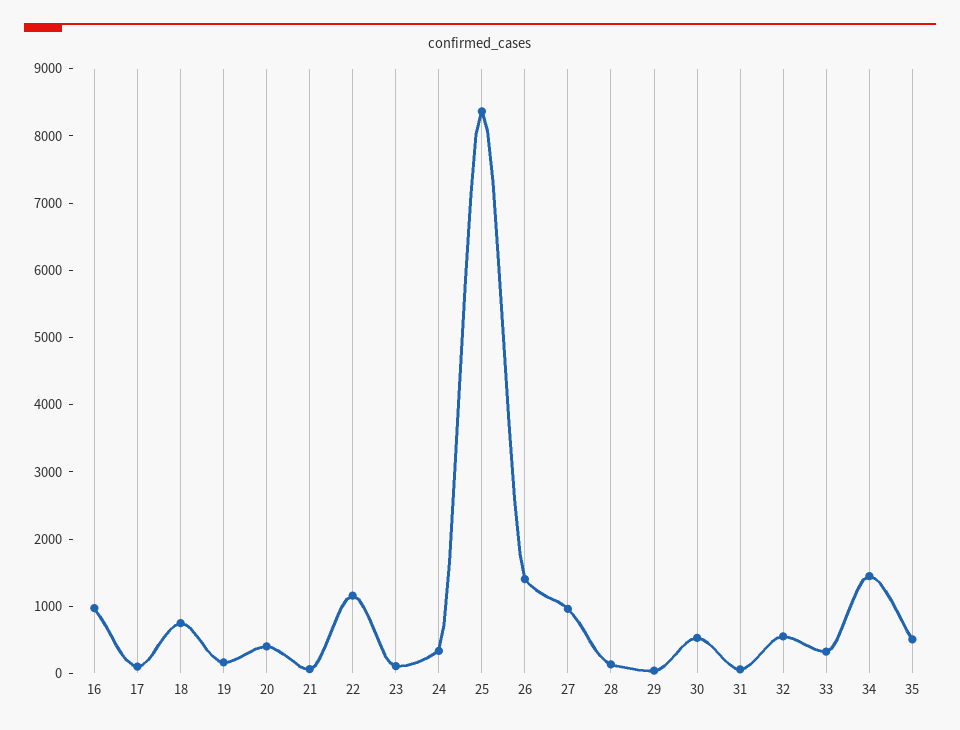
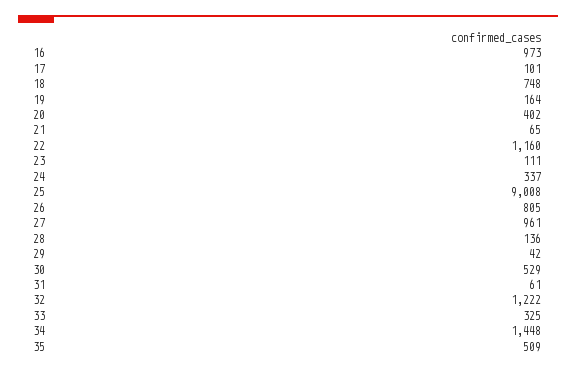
  {
    "16": 973,
    "17": 101,
    "18": 748,
    "19": 164,
    "20": 402,
    "21": 65,
    "22": 1160,
    "23": 111,
    "24": 337,
-   "25": 8400,
+   "25": 9008,
-   "26": 1400,
+   "26": 805,
    "27": 961,
    "28": 136,
    "29": 42,
    "30": 529,
    "31": 61,
-   "32": 600,
+   "32": 1222,
    "33": 325,
    "34": 1448,
    "35": 509
  }

